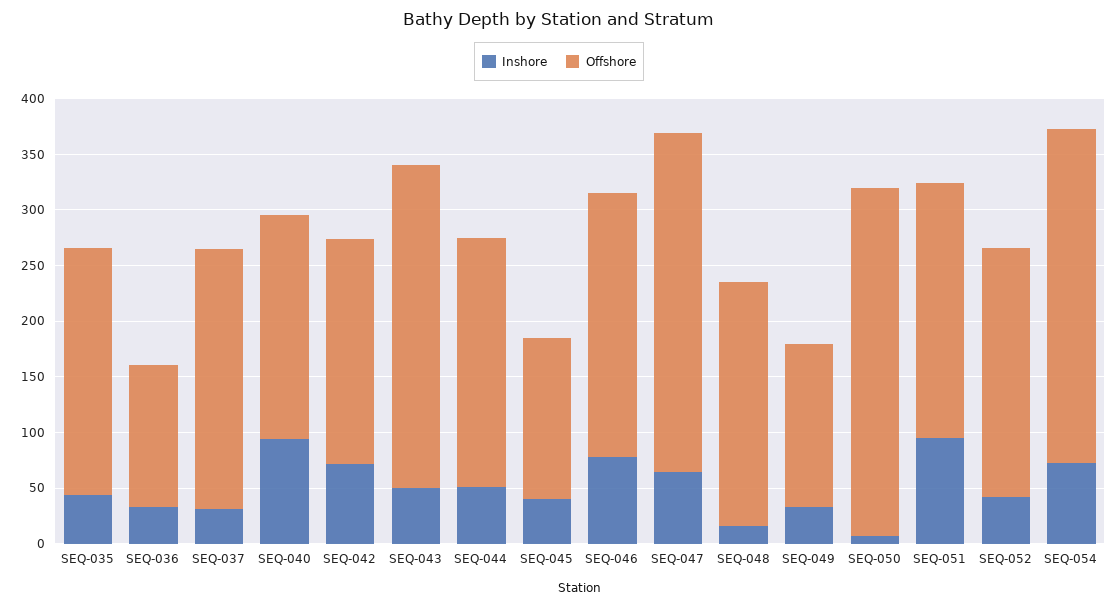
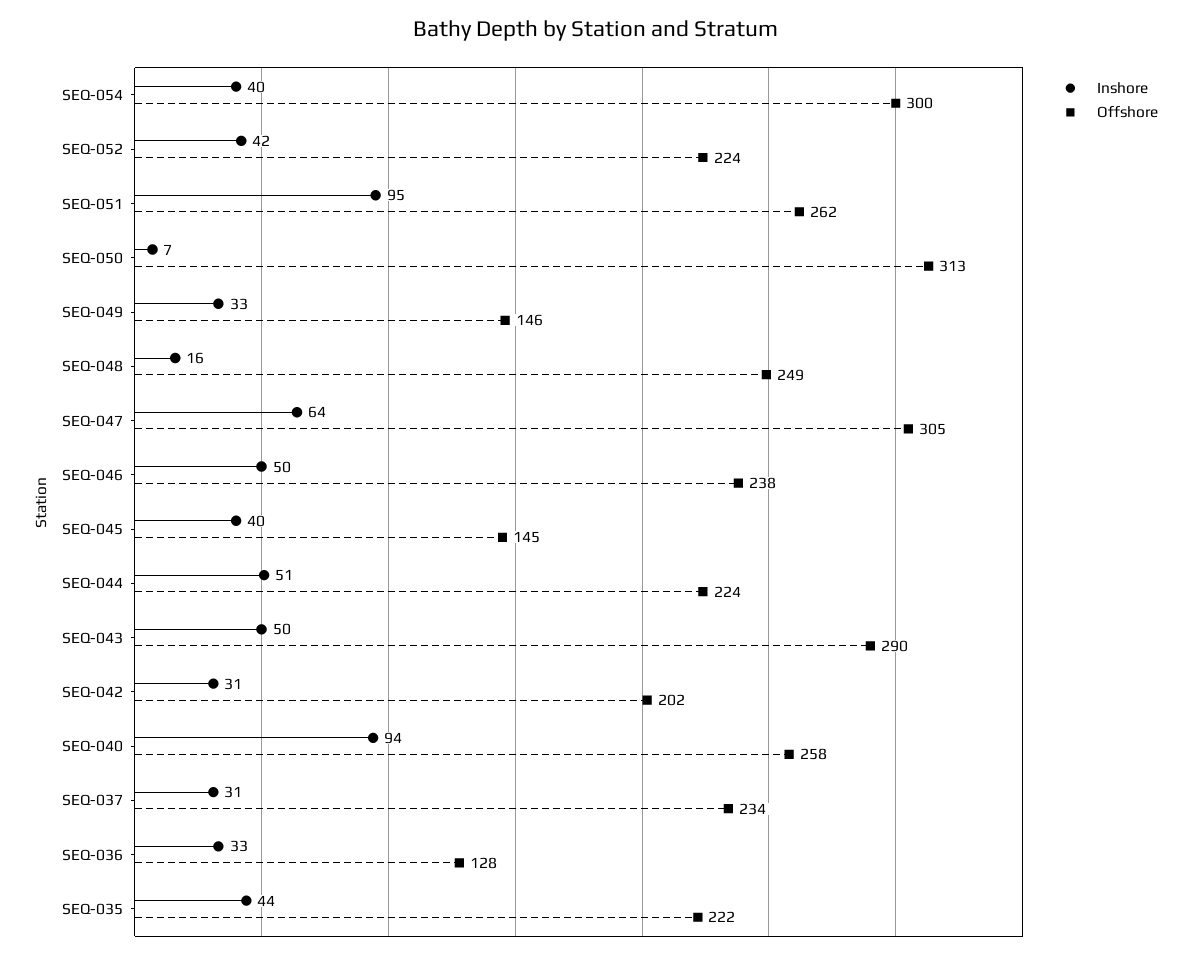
  {
    "Inshore": {
      "SEQ-035": 44,
      "SEQ-036": 33,
      "SEQ-037": 31,
      "SEQ-040": 94,
-     "SEQ-042": 70,
+     "SEQ-042": 31,
      "SEQ-043": 50,
      "SEQ-044": 51,
      "SEQ-045": 40,
-     "SEQ-046": 80,
+     "SEQ-046": 50,
      "SEQ-047": 64,
      "SEQ-048": 16,
      "SEQ-049": 33,
      "SEQ-050": 7,
      "SEQ-051": 95,
      "SEQ-052": 42,
-     "SEQ-054": 70
+     "SEQ-054": 40
    },
    "Offshore": {
      "SEQ-035": 222,
      "SEQ-036": 128,
      "SEQ-037": 234,
-     "SEQ-040": 200,
+     "SEQ-040": 258,
      "SEQ-042": 202,
      "SEQ-043": 290,
      "SEQ-044": 224,
      "SEQ-045": 145,
      "SEQ-046": 238,
      "SEQ-047": 305,
-     "SEQ-048": 220,
+     "SEQ-048": 249,
      "SEQ-049": 146,
      "SEQ-050": 313,
-     "SEQ-051": 230,
+     "SEQ-051": 262,
      "SEQ-052": 224,
      "SEQ-054": 300
    }
  }

